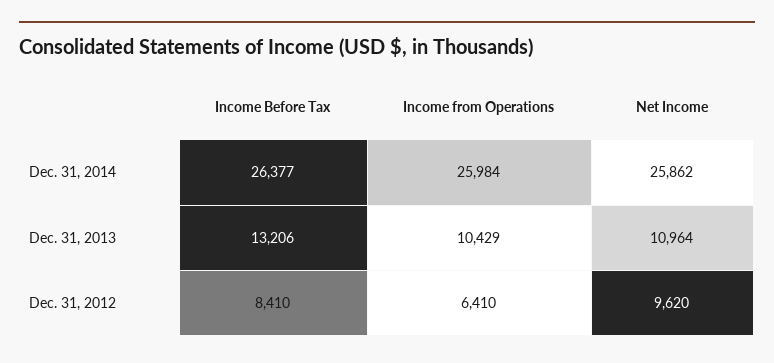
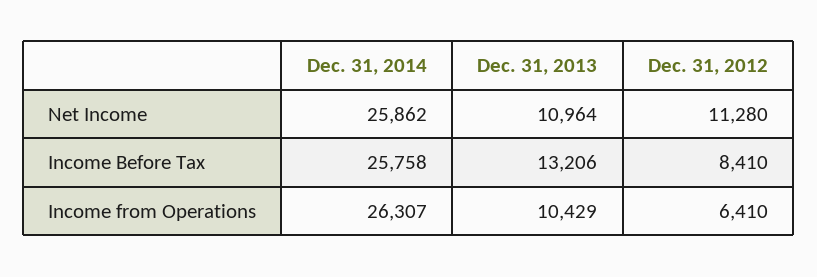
  {
    "Income Before Tax": {
-     "Dec. 31, 2014": 26377,
+     "Dec. 31, 2014": 25758,
      "Dec. 31, 2013": 13206,
      "Dec. 31, 2012": 8410
    },
    "Income from Operations": {
-     "Dec. 31, 2014": 25984,
+     "Dec. 31, 2014": 26307,
      "Dec. 31, 2013": 10429,
      "Dec. 31, 2012": 6410
    },
    "Net Income": {
      "Dec. 31, 2014": 25862,
      "Dec. 31, 2013": 10964,
-     "Dec. 31, 2012": 9620
+     "Dec. 31, 2012": 11280
    }
  }

